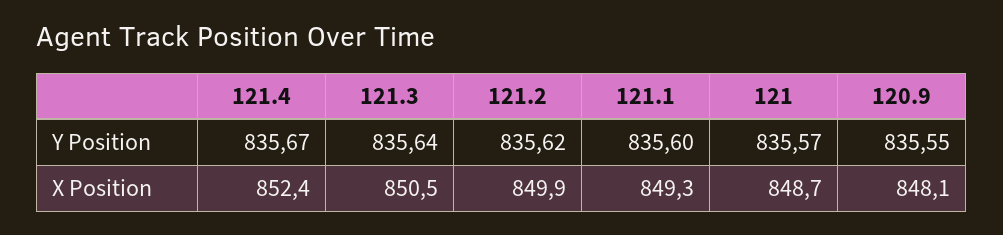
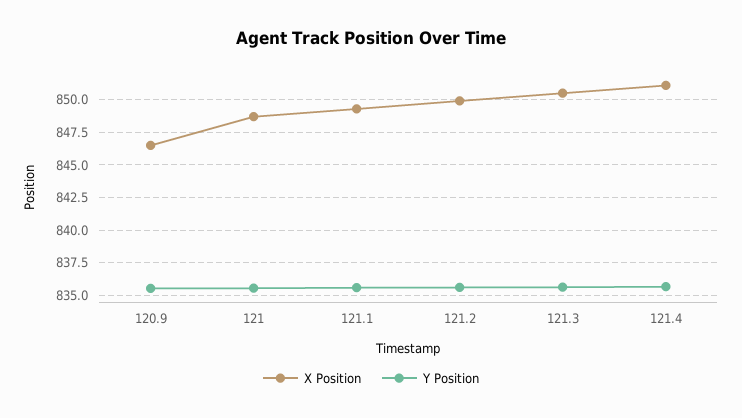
  {
    "Y Position": {
      "121.4": 835.67,
      "121.3": 835.64,
      "121.2": 835.62,
      "121.1": 835.6,
      "121": 835.57,
      "120.9": 835.55
    },
    "X Position": {
-     "121.4": 852.4,
+     "121.4": 851,
      "121.3": 850.5,
      "121.2": 849.9,
      "121.1": 849.3,
      "121": 848.7,
-     "120.9": 848.1
+     "120.9": 846.5
    }
  }

